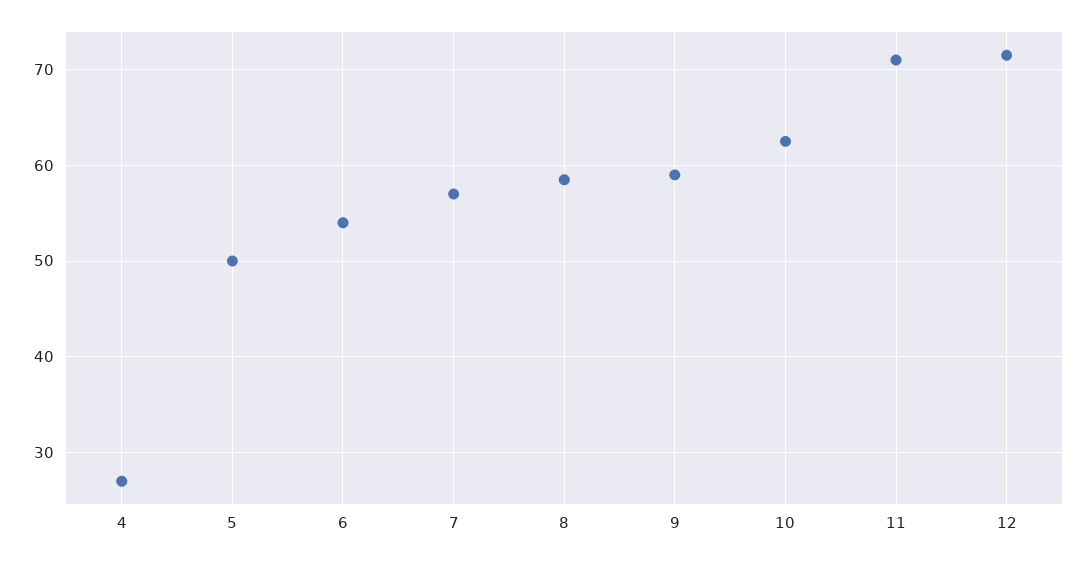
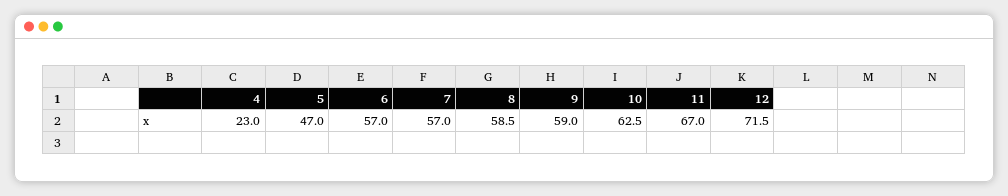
  {
-   "4": 27,
+   "4": 23,
-   "5": 50,
+   "5": 47,
-   "6": 54,
+   "6": 57,
    "7": 57,
    "8": 58.5,
    "9": 59,
    "10": 62.5,
-   "11": 71,
+   "11": 67,
    "12": 71.5
  }

